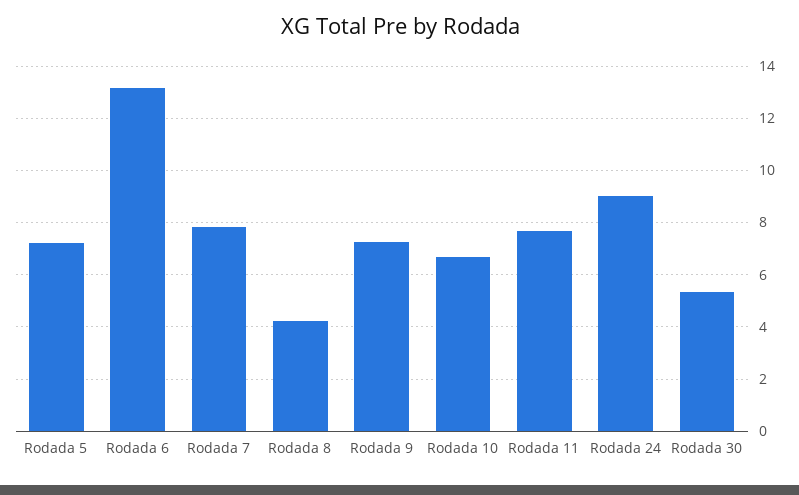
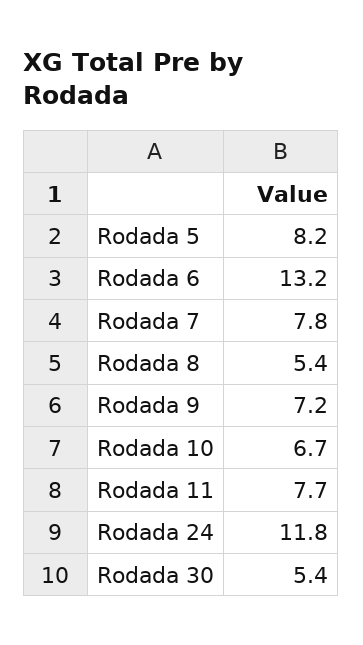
  {
-   "Rodada 5": 7.25,
+   "Rodada 5": 8.2,
    "Rodada 6": 13.2,
    "Rodada 7": 7.8,
-   "Rodada 8": 4.25,
+   "Rodada 8": 5.4,
    "Rodada 9": 7.2,
    "Rodada 10": 6.7,
    "Rodada 11": 7.7,
-   "Rodada 24": 9,
+   "Rodada 24": 11.8,
    "Rodada 30": 5.4
  }

